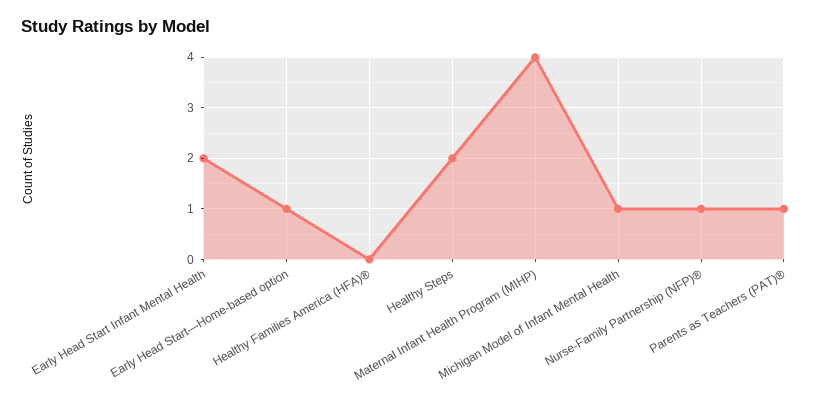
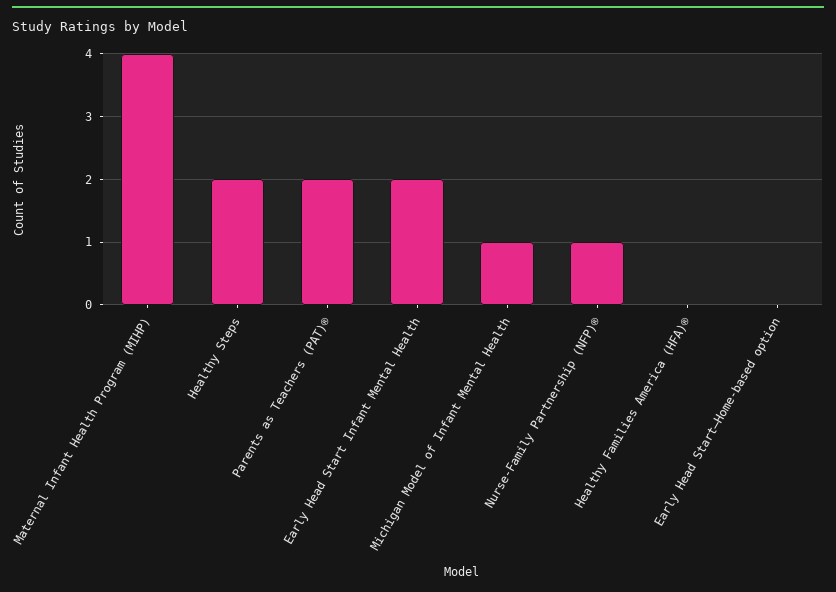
  {
    "Early Head Start Infant Mental Health": 2,
-   "Early Head Start—Home-based option": 1,
+   "Early Head Start—Home-based option": 0,
    "Healthy Families America (HFA)®": 0,
    "Healthy Steps": 2,
    "Maternal Infant Health Program (MIHP)": 4,
    "Michigan Model of Infant Mental Health": 1,
    "Nurse-Family Partnership (NFP)®": 1,
-   "Parents as Teachers (PAT)®": 1
+   "Parents as Teachers (PAT)®": 2
  }

